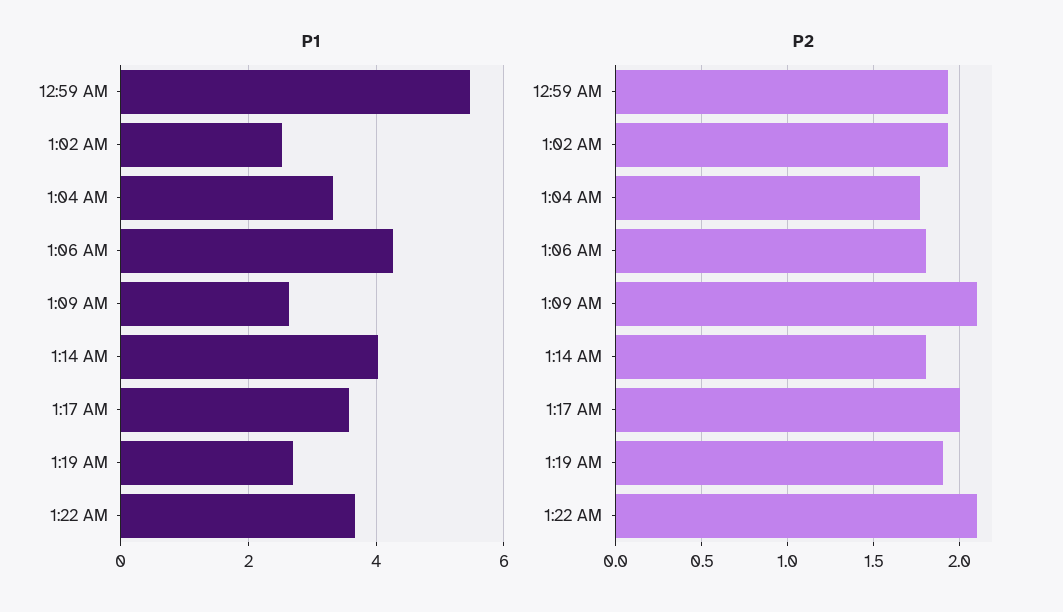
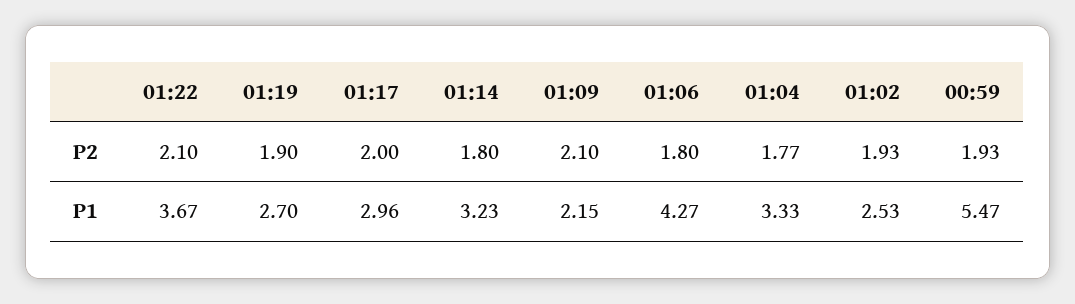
  {
    "P1": {
      "12:59 AM": 5.47,
      "1:02 AM": 2.53,
      "1:04 AM": 3.33,
      "1:06 AM": 4.27,
-     "1:09 AM": 2.6,
+     "1:09 AM": 2.15,
-     "1:14 AM": 4,
+     "1:14 AM": 3.23,
-     "1:17 AM": 3.6,
+     "1:17 AM": 2.96,
      "1:19 AM": 2.7,
      "1:22 AM": 3.67
    },
    "P2": {
      "12:59 AM": 1.93,
      "1:02 AM": 1.93,
      "1:04 AM": 1.77,
      "1:06 AM": 1.8,
      "1:09 AM": 2.1,
      "1:14 AM": 1.8,
      "1:17 AM": 2,
      "1:19 AM": 1.9,
      "1:22 AM": 2.1
    }
  }

